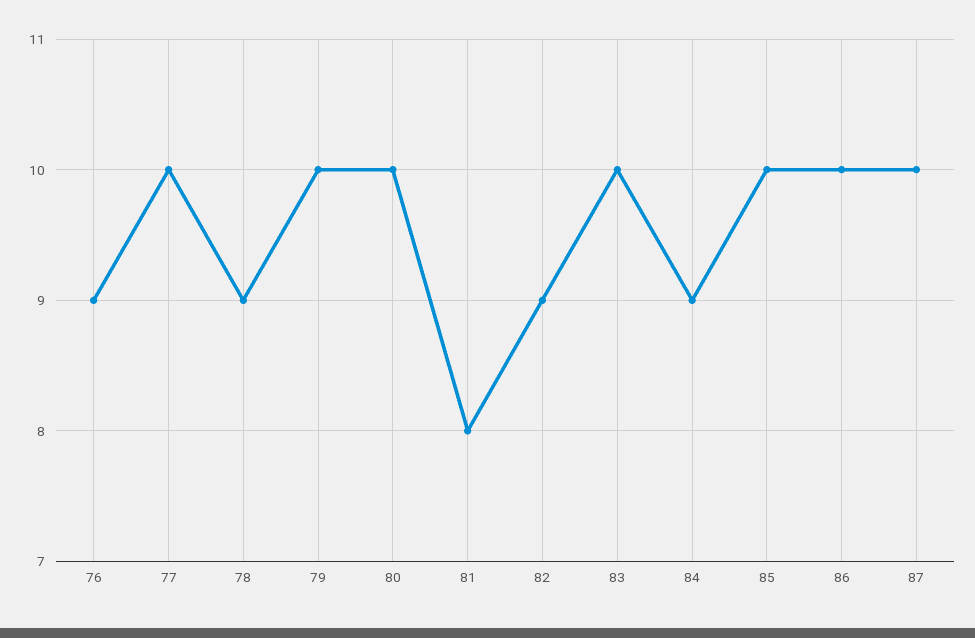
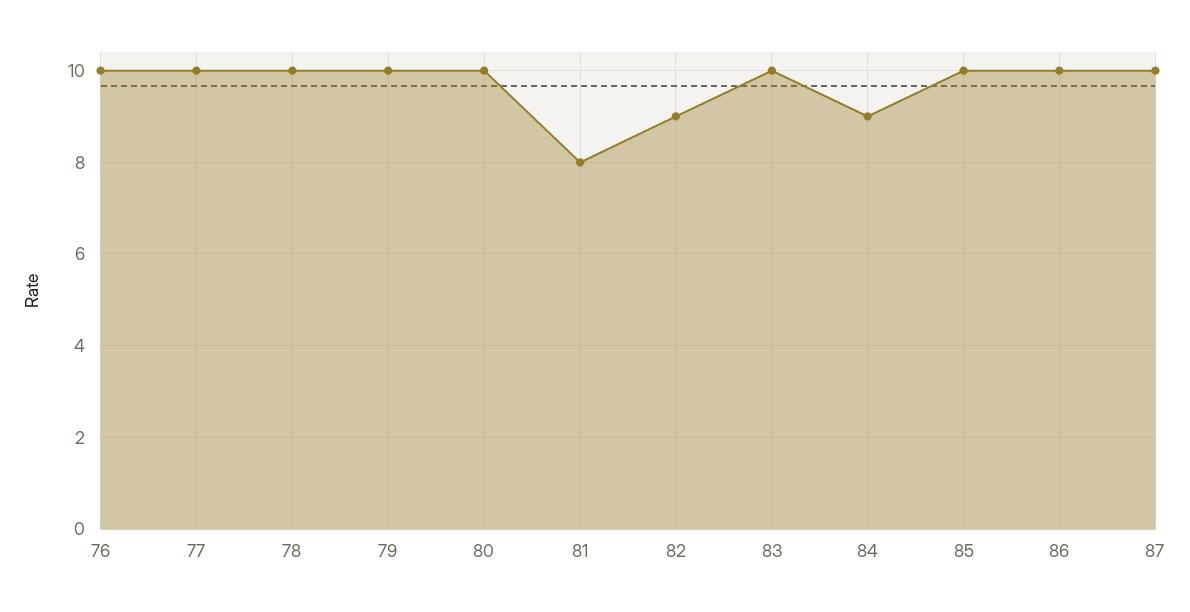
  {
-   "76": 9,
+   "76": 10,
    "77": 10,
-   "78": 9,
+   "78": 10,
    "79": 10,
    "80": 10,
    "81": 8,
    "82": 9,
    "83": 10,
    "84": 9,
    "85": 10,
    "86": 10,
    "87": 10
  }

